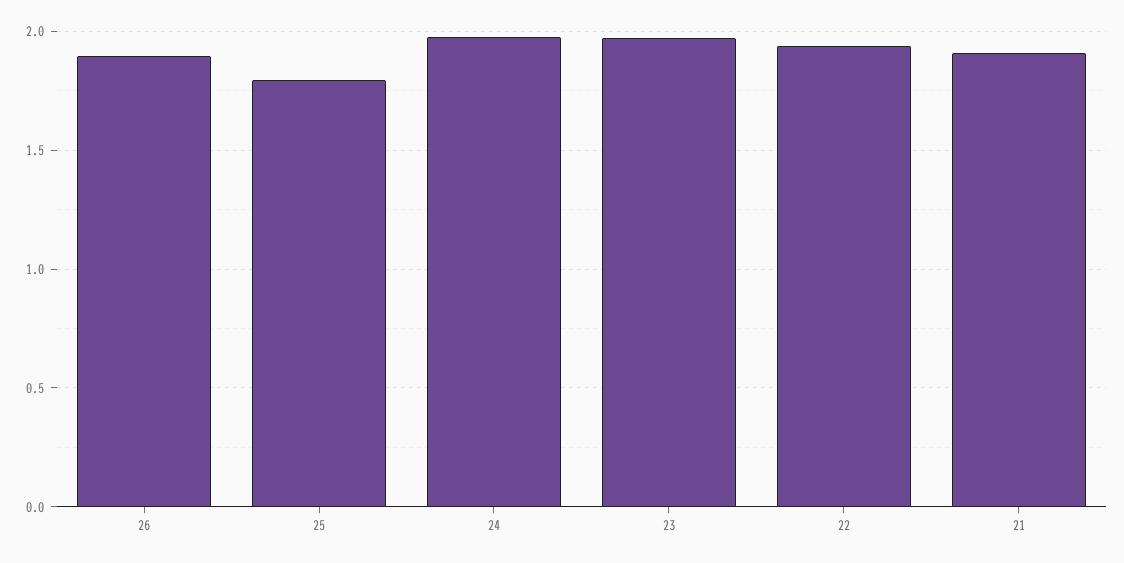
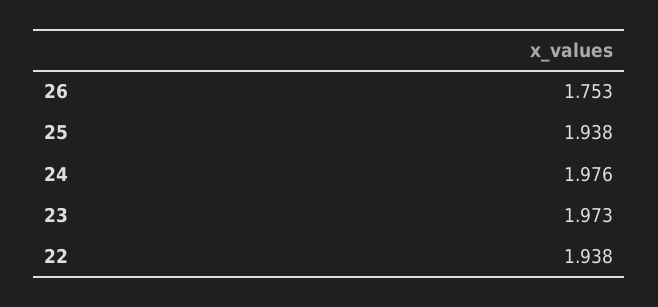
  {
-   "26": 1.9,
+   "26": 1.753,
-   "25": 1.8,
+   "25": 1.938,
    "24": 1.976,
    "23": 1.973,
-   "22": 1.938,
+   "22": 1.938
-   "21": 1.9
  }

